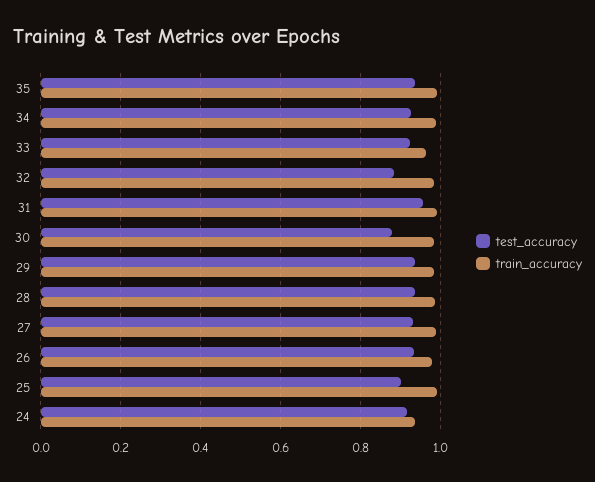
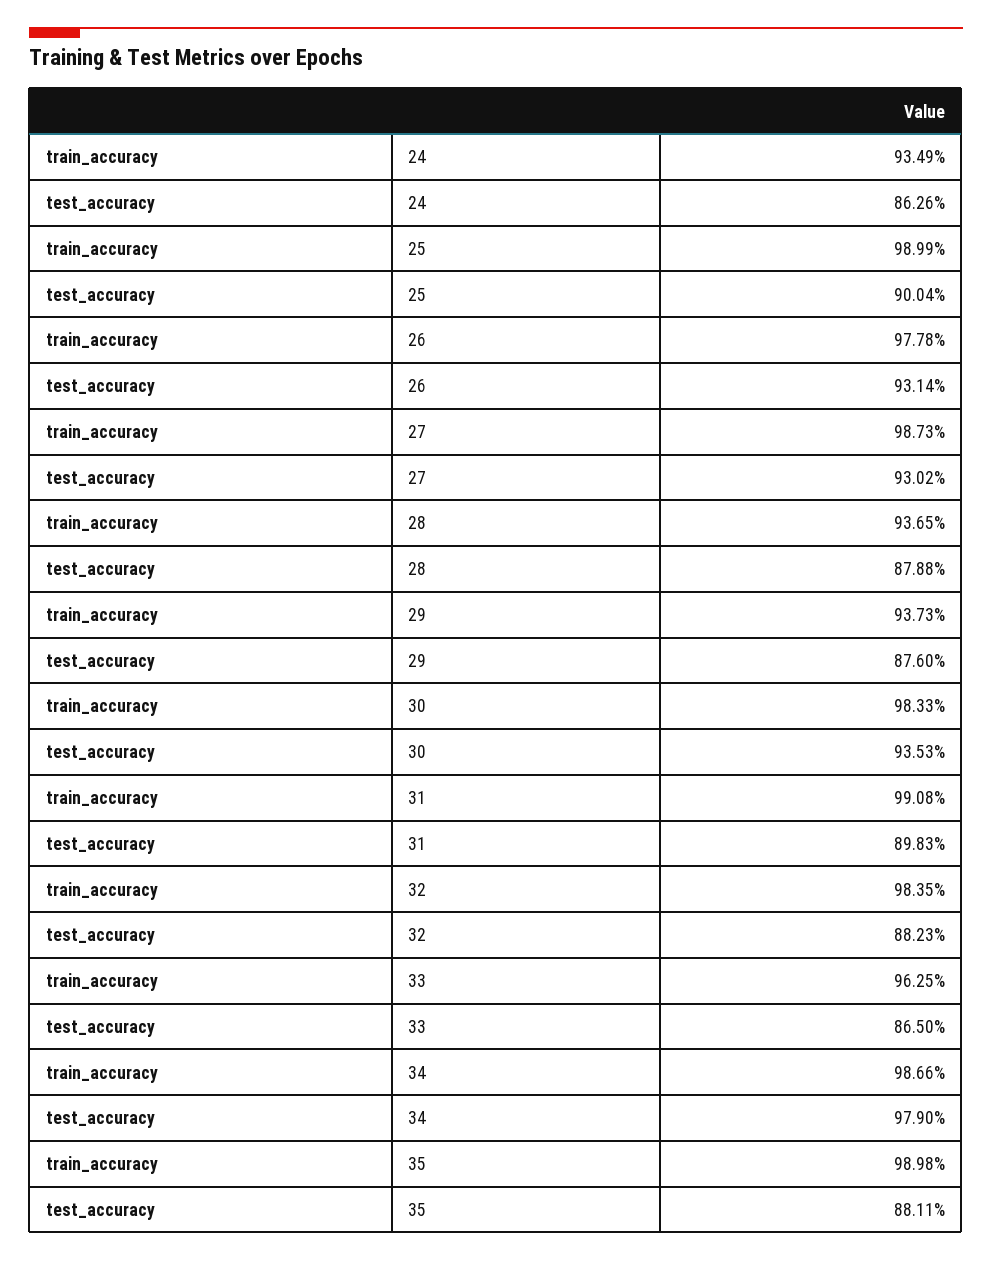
  {
    "test_accuracy": {
-     "35": 0.94,
+     "35": 0.8811,
-     "34": 0.92,
+     "34": 0.979,
-     "33": 0.92,
+     "33": 0.865,
      "32": 0.8823,
-     "31": 0.96,
+     "31": 0.8983,
-     "30": 0.88,
+     "30": 0.9353,
-     "29": 0.94,
+     "29": 0.876,
-     "28": 0.94,
+     "28": 0.8788,
      "27": 0.9302,
      "26": 0.9314,
      "25": 0.9004,
-     "24": 0.92
+     "24": 0.8626
    },
    "train_accuracy": {
      "35": 0.9898,
      "34": 0.9866,
      "33": 0.9625,
      "32": 0.9835,
      "31": 0.9908,
      "30": 0.9833,
-     "29": 0.98,
+     "29": 0.9373,
-     "28": 0.98,
+     "28": 0.9365,
      "27": 0.9873,
      "26": 0.9778,
      "25": 0.9899,
      "24": 0.9349
    }
  }

